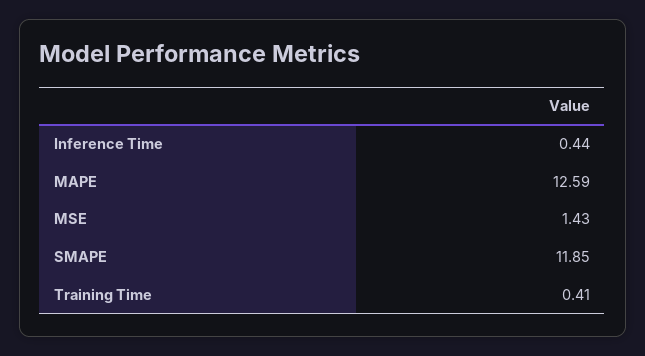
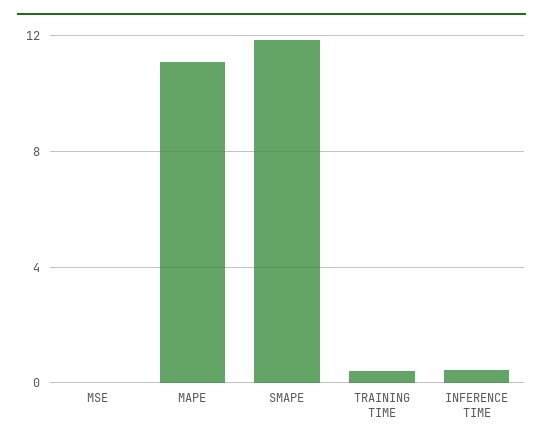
  {
    "Inference Time": 0.44,
-   "MAPE": 12.59,
+   "MAPE": 11,
-   "MSE": 1.43,
+   "MSE": 0,
    "SMAPE": 11.85,
    "Training Time": 0.41
  }

